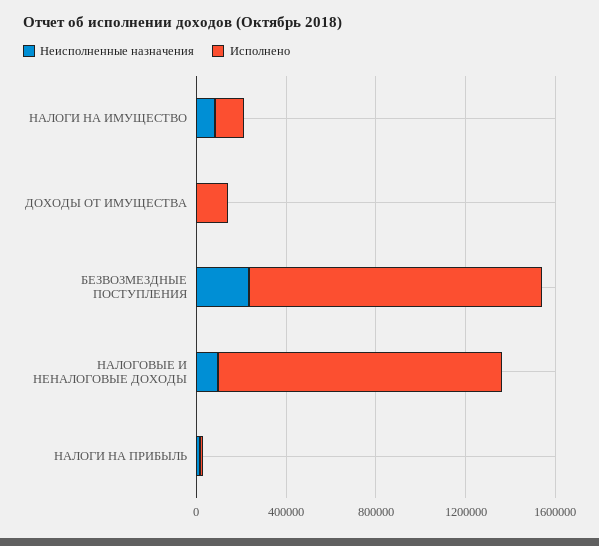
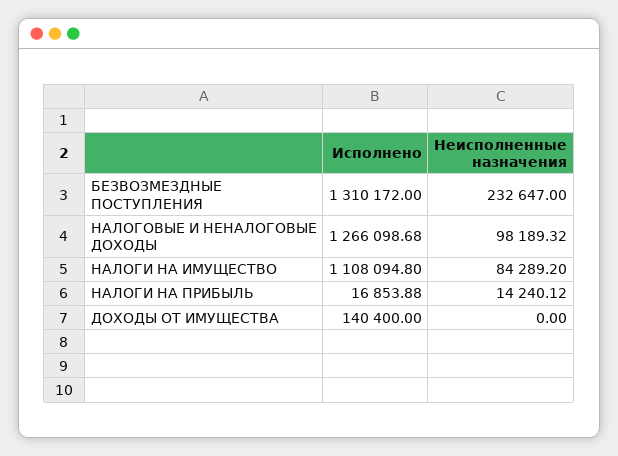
  {
    "Неисполненные назначения": {
      "НАЛОГИ НА ИМУЩЕСТВО": 84289.2,
      "ДОХОДЫ ОТ ИМУЩЕСТВА": 0,
      "БЕЗВОЗМЕЗДНЫЕ ПОСТУПЛЕНИЯ": 232647,
      "НАЛОГОВЫЕ И НЕНАЛОГОВЫЕ ДОХОДЫ": 98189.32,
      "НАЛОГИ НА ПРИБЫЛЬ": 14240.12
    },
    "Исполнено": {
-     "НАЛОГИ НА ИМУЩЕСТВО": 100000,
+     "НАЛОГИ НА ИМУЩЕСТВО": 1108094.8,
      "ДОХОДЫ ОТ ИМУЩЕСТВА": 140400,
      "БЕЗВОЗМЕЗДНЫЕ ПОСТУПЛЕНИЯ": 1310172,
      "НАЛОГОВЫЕ И НЕНАЛОГОВЫЕ ДОХОДЫ": 1266098.68,
      "НАЛОГИ НА ПРИБЫЛЬ": 16853.88
    }
  }

